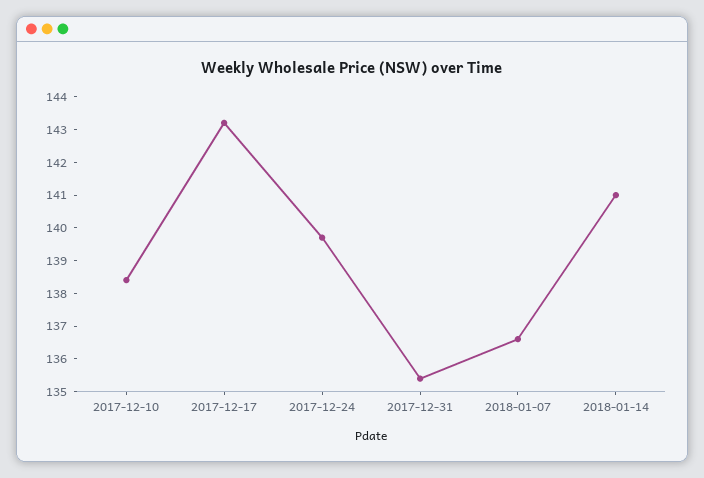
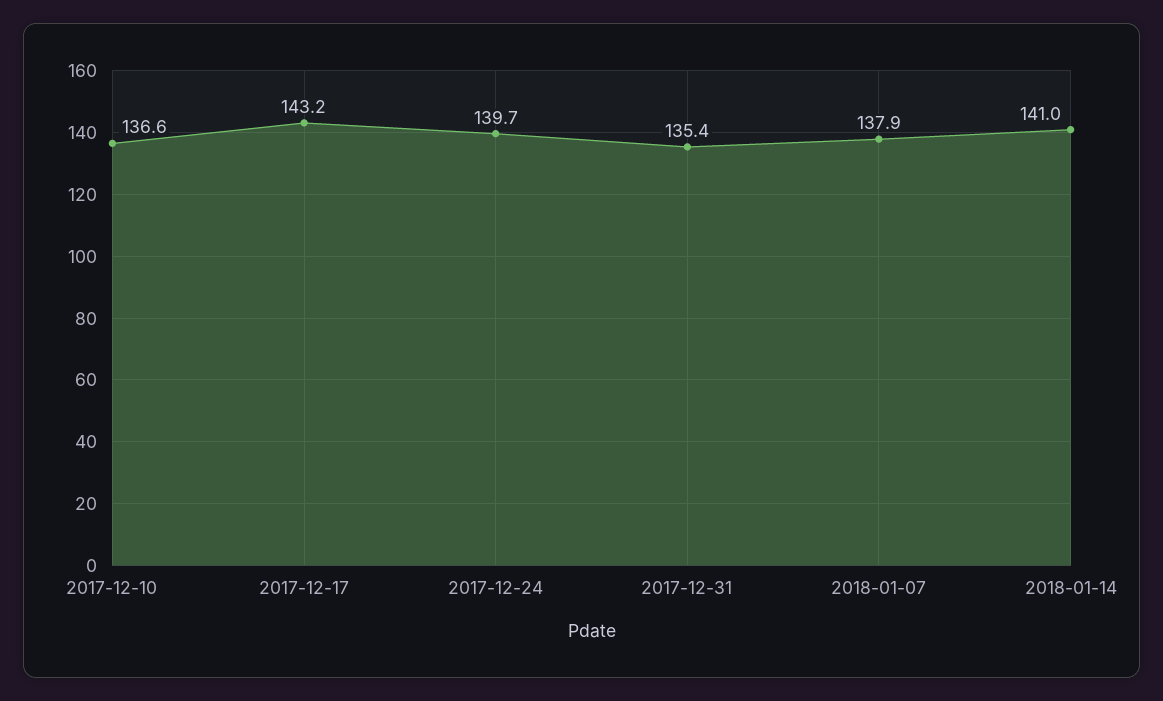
  {
-   "2017-12-10": 138.5,
+   "2017-12-10": 136.6,
    "2017-12-17": 143.2,
    "2017-12-24": 139.7,
    "2017-12-31": 135.4,
-   "2018-01-07": 136.5,
+   "2018-01-07": 137.9,
    "2018-01-14": 141
  }

